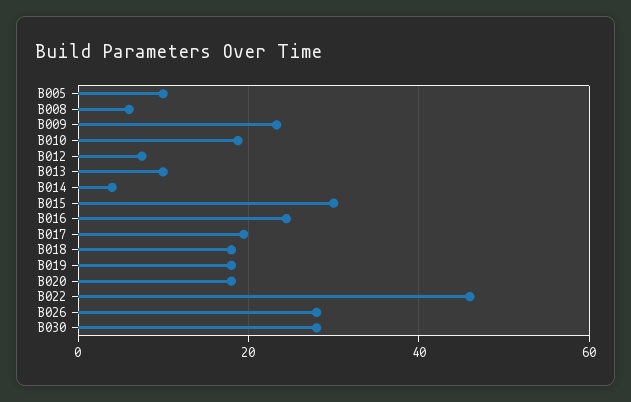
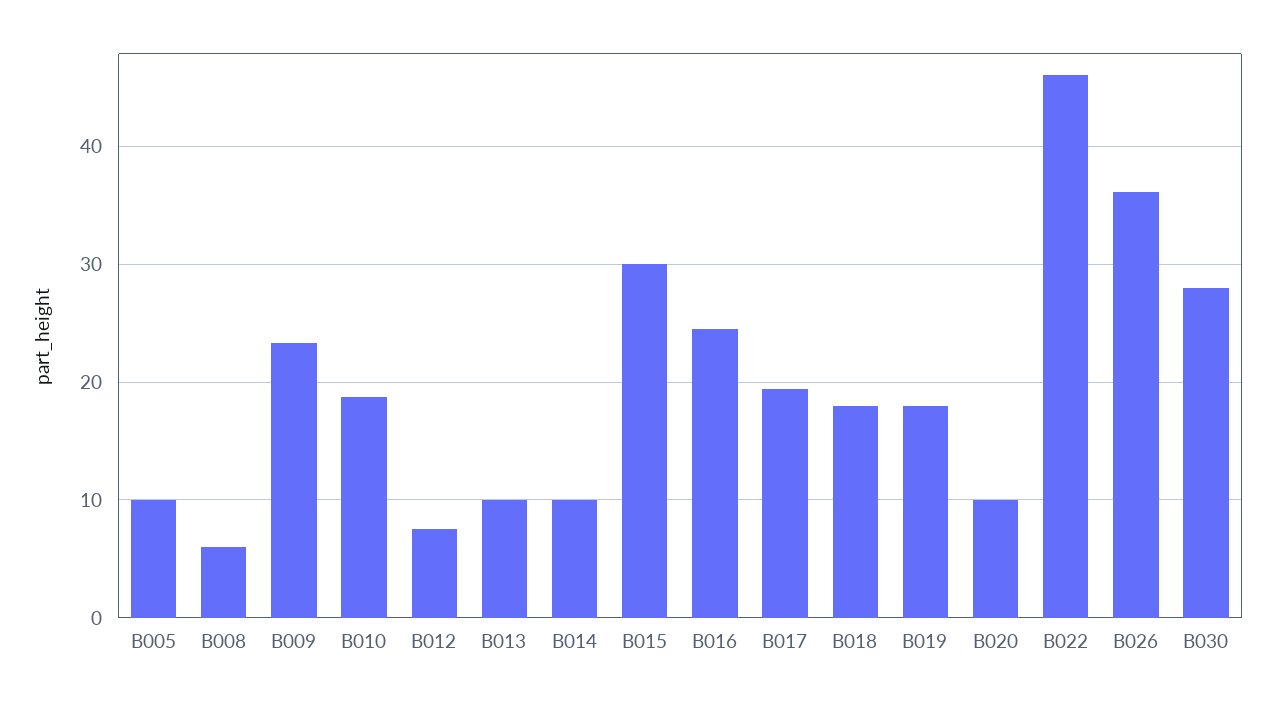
  {
    "B005": 10,
    "B008": 6,
    "B009": 23,
    "B010": 19,
    "B012": 8,
    "B013": 10,
-   "B014": 4,
+   "B014": 10,
    "B015": 30,
    "B016": 24,
    "B017": 19,
    "B018": 18,
    "B019": 18,
-   "B020": 18,
+   "B020": 10,
    "B022": 46,
-   "B026": 28,
+   "B026": 36,
    "B030": 28
  }

